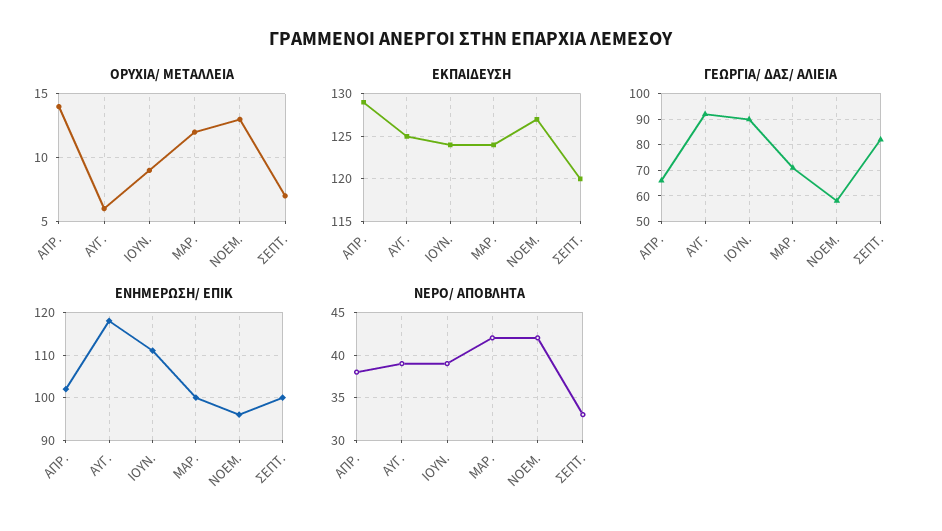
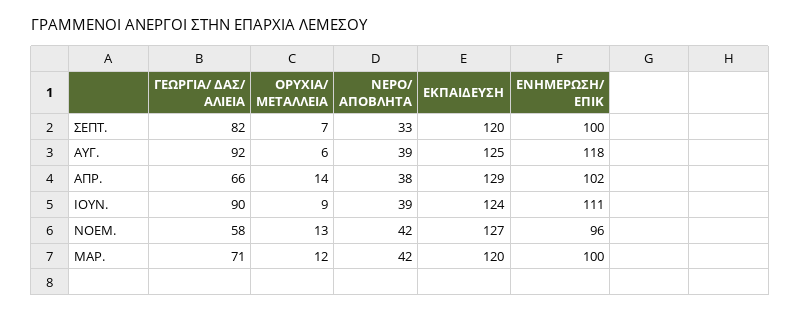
  {
    "ΟΡΥΧΙΑ/ ΜΕΤΑΛΛΕΙΑ": {
      "ΑΠΡ.": 14,
      "ΑΥΓ.": 6,
      "ΙΟΥΝ.": 9,
      "ΜΑΡ.": 12,
      "ΝΟΕΜ.": 13,
      "ΣΕΠΤ.": 7
    },
    "ΕΚΠΑΙΔΕΥΣΗ": {
      "ΑΠΡ.": 129,
      "ΑΥΓ.": 125,
      "ΙΟΥΝ.": 124,
-     "ΜΑΡ.": 124,
+     "ΜΑΡ.": 120,
      "ΝΟΕΜ.": 127,
      "ΣΕΠΤ.": 120
    },
    "ΓΕΩΡΓΙΑ/ ΔΑΣ/ ΑΛΙΕΙΑ": {
      "ΑΠΡ.": 66,
      "ΑΥΓ.": 92,
      "ΙΟΥΝ.": 90,
      "ΜΑΡ.": 71,
      "ΝΟΕΜ.": 58,
      "ΣΕΠΤ.": 82
    },
    "ΕΝΗΜΕΡΩΣΗ/ ΕΠΙΚ": {
      "ΑΠΡ.": 102,
      "ΑΥΓ.": 118,
      "ΙΟΥΝ.": 111,
      "ΜΑΡ.": 100,
      "ΝΟΕΜ.": 96,
      "ΣΕΠΤ.": 100
    },
    "ΝΕΡΟ/ ΑΠΟΒΛΗΤΑ": {
      "ΑΠΡ.": 38,
      "ΑΥΓ.": 39,
      "ΙΟΥΝ.": 39,
      "ΜΑΡ.": 42,
      "ΝΟΕΜ.": 42,
      "ΣΕΠΤ.": 33
    }
  }

